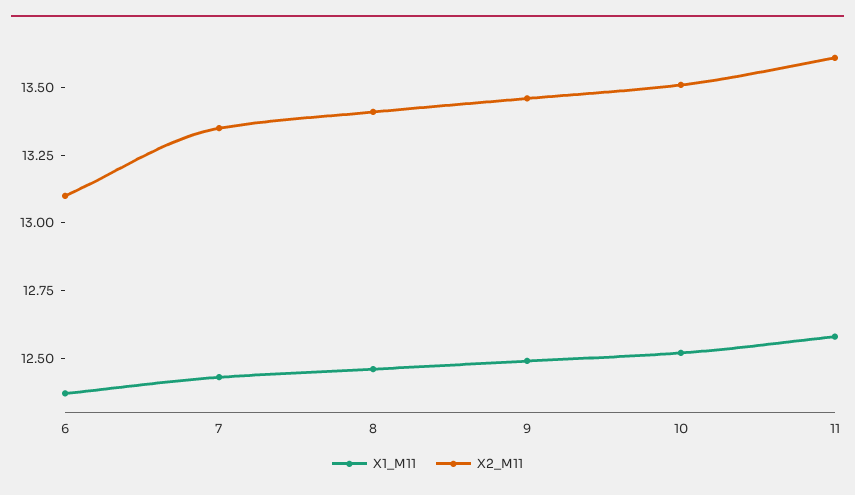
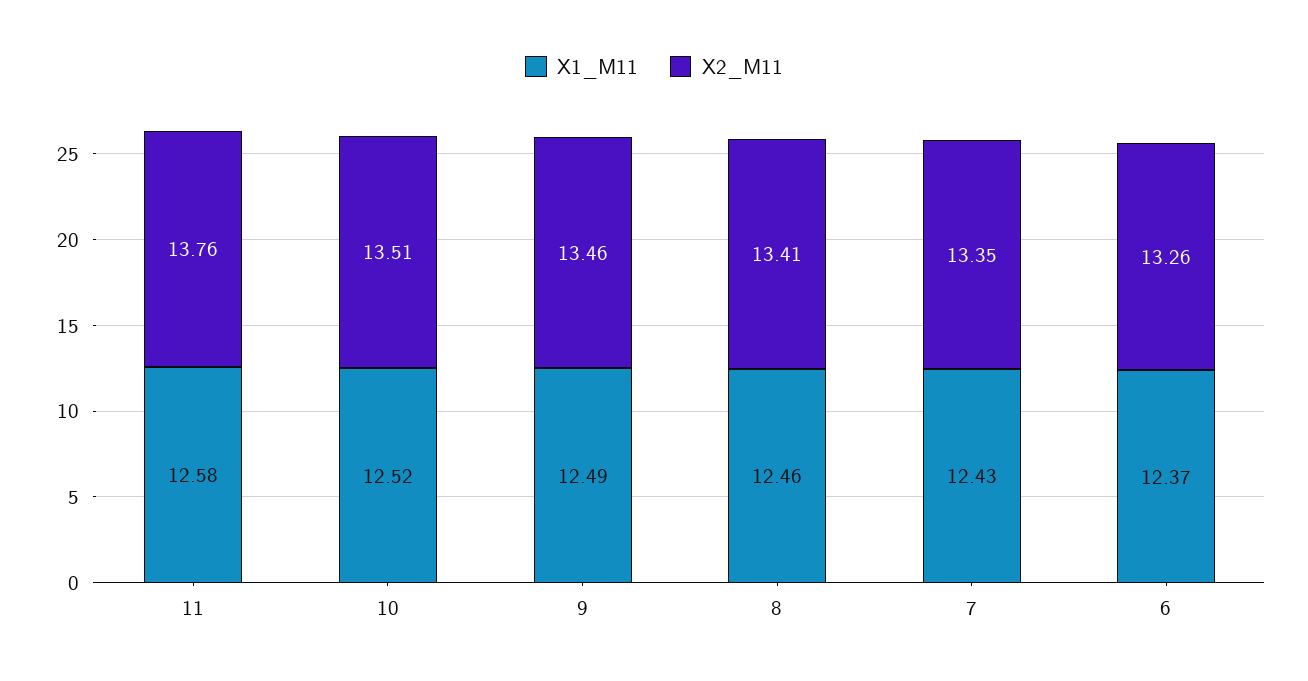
  {
    "X1_M11": {
      "6": 12.37,
      "7": 12.43,
      "8": 12.46,
      "9": 12.49,
      "10": 12.52,
      "11": 12.58
    },
    "X2_M11": {
-     "6": 13.1,
+     "6": 13.26,
      "7": 13.35,
      "8": 13.41,
      "9": 13.46,
      "10": 13.51,
-     "11": 13.6
+     "11": 13.76
    }
  }

